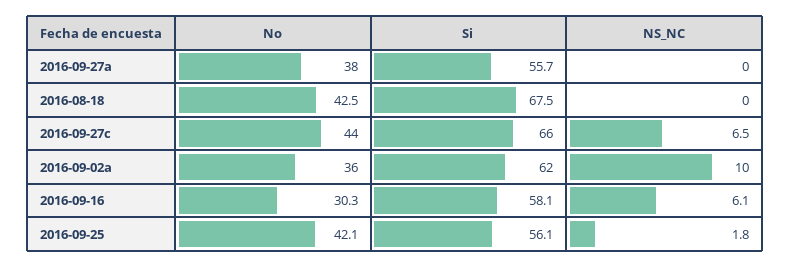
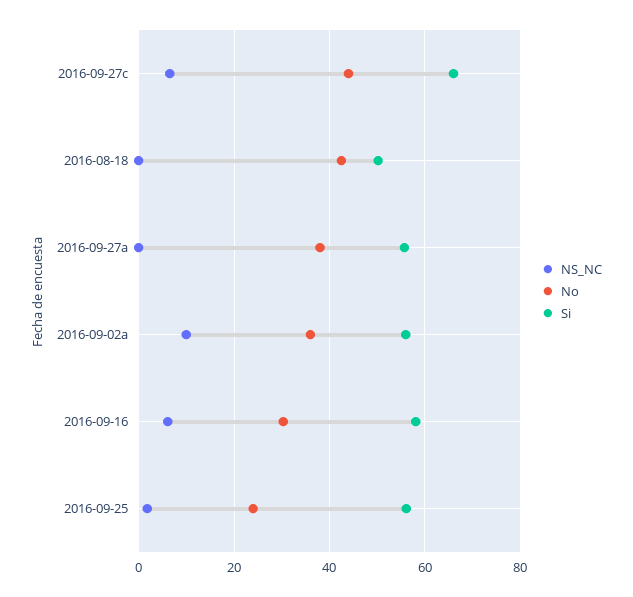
  {
    "No": {
      "2016-09-27a": 38,
      "2016-08-18": 42.5,
      "2016-09-27c": 44,
      "2016-09-02a": 36,
      "2016-09-16": 30.3,
-     "2016-09-25": 42.1
+     "2016-09-25": 24
    },
    "Si": {
      "2016-09-27a": 55.7,
-     "2016-08-18": 67.5,
+     "2016-08-18": 50,
      "2016-09-27c": 66,
-     "2016-09-02a": 62,
+     "2016-09-02a": 56,
      "2016-09-16": 58.1,
      "2016-09-25": 56.1
    },
    "NS_NC": {
      "2016-09-27a": 0,
      "2016-08-18": 0,
      "2016-09-27c": 6.5,
      "2016-09-02a": 10,
      "2016-09-16": 6.1,
      "2016-09-25": 1.8
    }
  }

